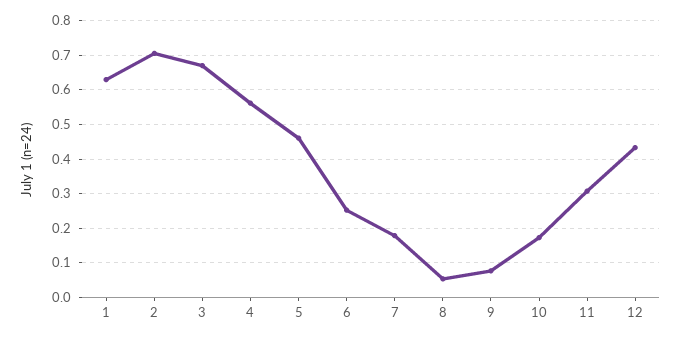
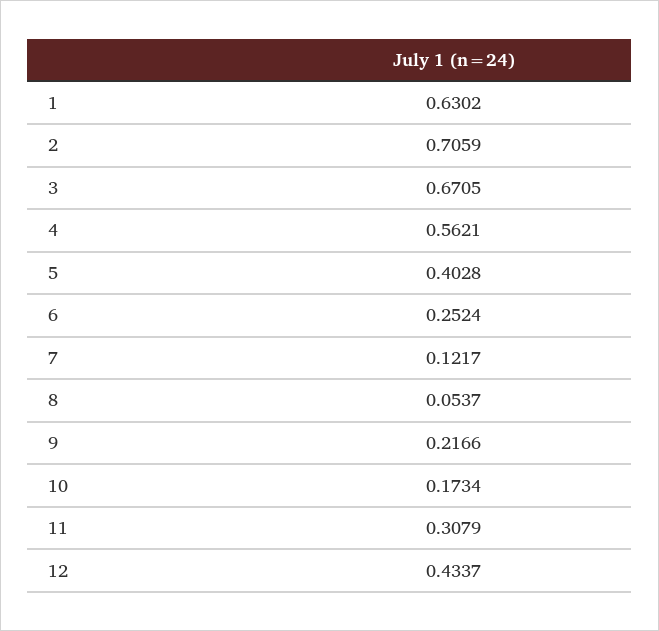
  {
    "1": 0.6302,
    "2": 0.7059,
    "3": 0.6705,
    "4": 0.5621,
-   "5": 0.46,
+   "5": 0.4028,
    "6": 0.2524,
-   "7": 0.18,
+   "7": 0.1217,
    "8": 0.0537,
-   "9": 0.08,
+   "9": 0.2166,
    "10": 0.1734,
    "11": 0.3079,
    "12": 0.4337
  }

